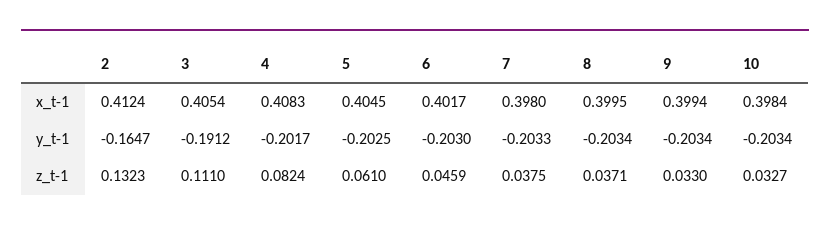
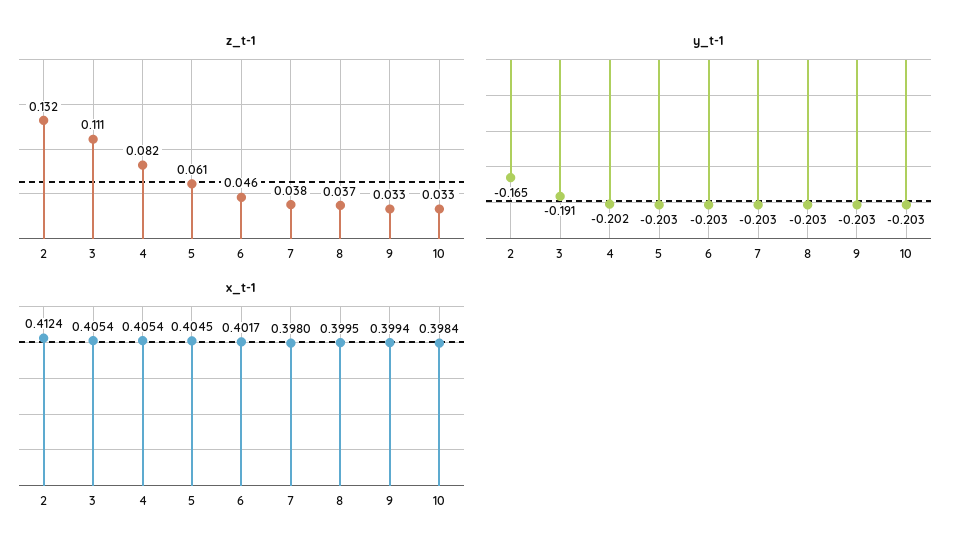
  {
    "x_t-1": {
      "2": 0.4124,
      "3": 0.4054,
-     "4": 0.4083,
+     "4": 0.4054,
      "5": 0.4045,
      "6": 0.4017,
      "7": 0.398,
      "8": 0.3995,
      "9": 0.3994,
      "10": 0.3984
    },
    "y_t-1": {
      "2": -0.1647,
      "3": -0.1912,
      "4": -0.2017,
      "5": -0.2025,
      "6": -0.203,
      "7": -0.2033,
      "8": -0.2034,
      "9": -0.2034,
      "10": -0.2034
    },
    "z_t-1": {
      "2": 0.1323,
      "3": 0.111,
      "4": 0.0824,
      "5": 0.061,
      "6": 0.0459,
      "7": 0.0375,
      "8": 0.0371,
      "9": 0.033,
      "10": 0.0327
    }
  }

